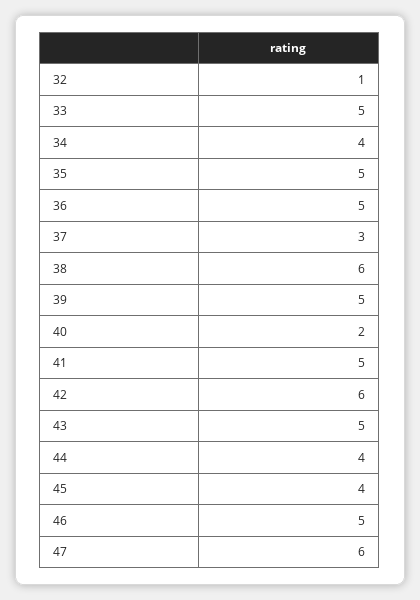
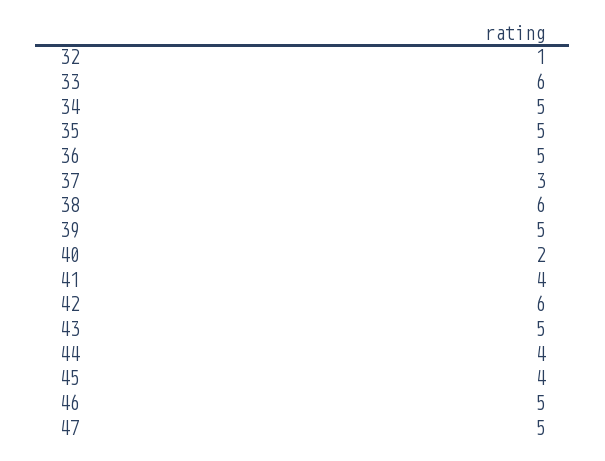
  {
    "32": 1,
-   "33": 5,
+   "33": 6,
-   "34": 4,
+   "34": 5,
    "35": 5,
    "36": 5,
    "37": 3,
    "38": 6,
    "39": 5,
    "40": 2,
-   "41": 5,
+   "41": 4,
    "42": 6,
    "43": 5,
    "44": 4,
    "45": 4,
    "46": 5,
-   "47": 6
+   "47": 5
  }

